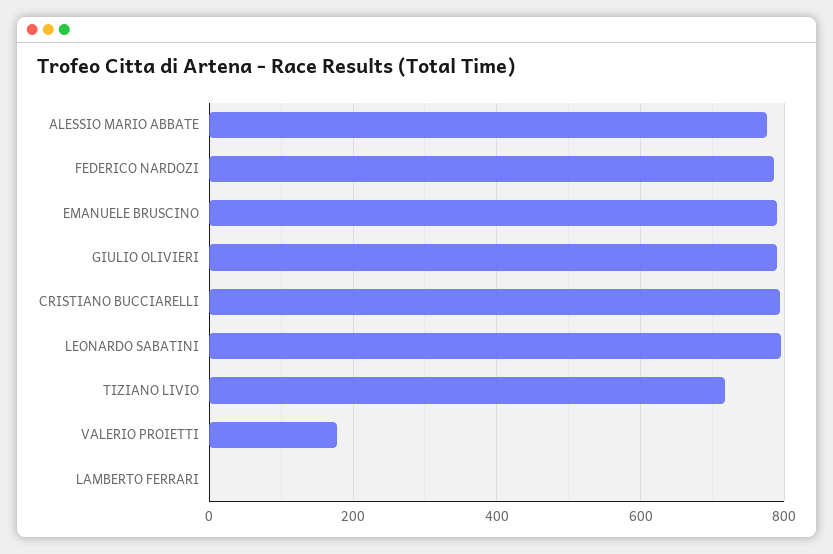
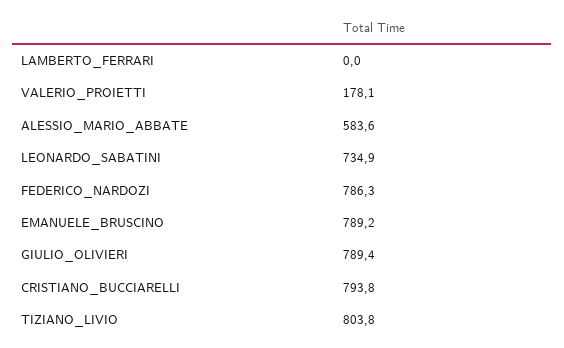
  {
-   "ALESSIO MARIO ABBATE": 780,
+   "ALESSIO MARIO ABBATE": 583.6,
    "FEDERICO NARDOZI": 786.3,
    "EMANUELE BRUSCINO": 789.2,
    "GIULIO OLIVIERI": 789.4,
    "CRISTIANO BUCCIARELLI": 793.8,
-   "LEONARDO SABATINI": 800,
+   "LEONARDO SABATINI": 734.9,
-   "TIZIANO LIVIO": 720,
+   "TIZIANO LIVIO": 803.8,
    "VALERIO PROIETTI": 178.1,
    "LAMBERTO FERRARI": 0
  }

